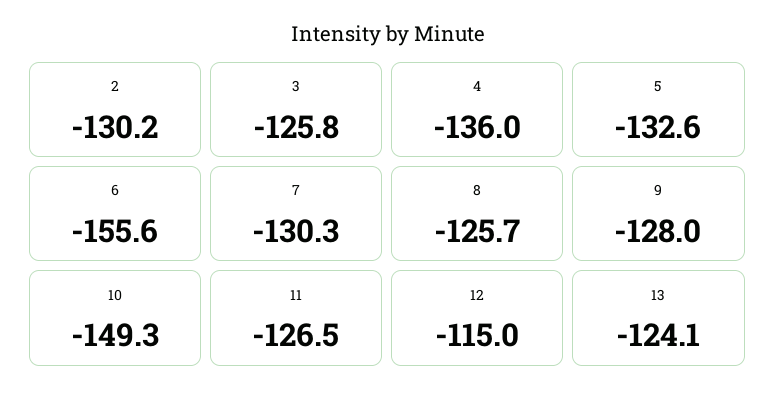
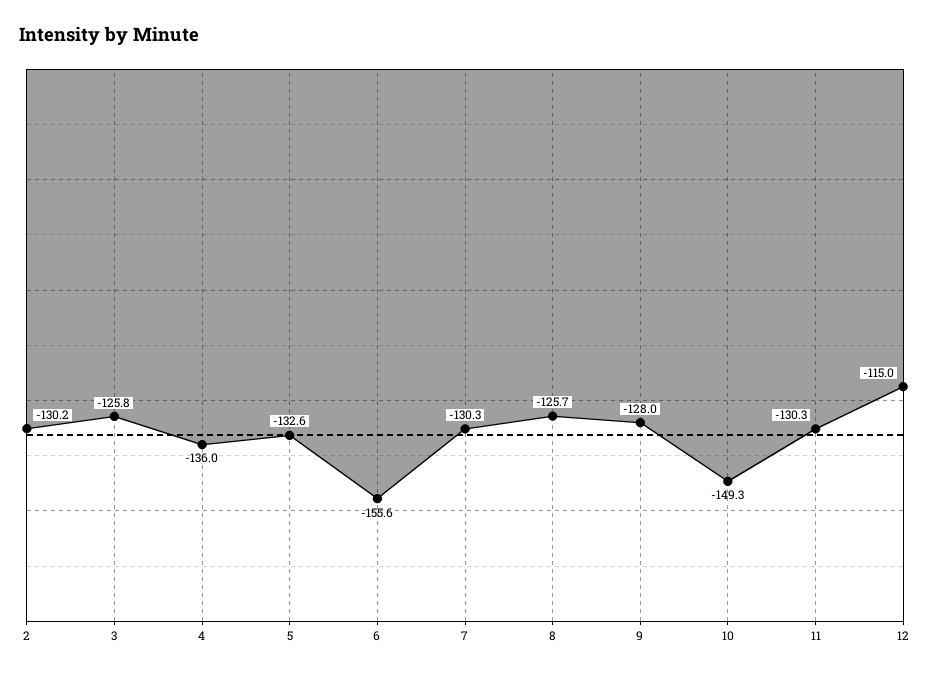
  {
    "2": -130.2,
    "3": -125.8,
    "4": -136,
    "5": -132.6,
    "6": -155.6,
    "7": -130.3,
    "8": -125.7,
    "9": -128,
    "10": -149.3,
-   "11": -126.5,
+   "11": -130.3,
-   "12": -115,
+   "12": -115
-   "13": -124.1
  }

